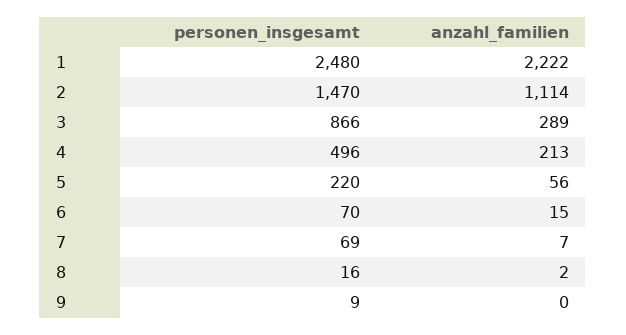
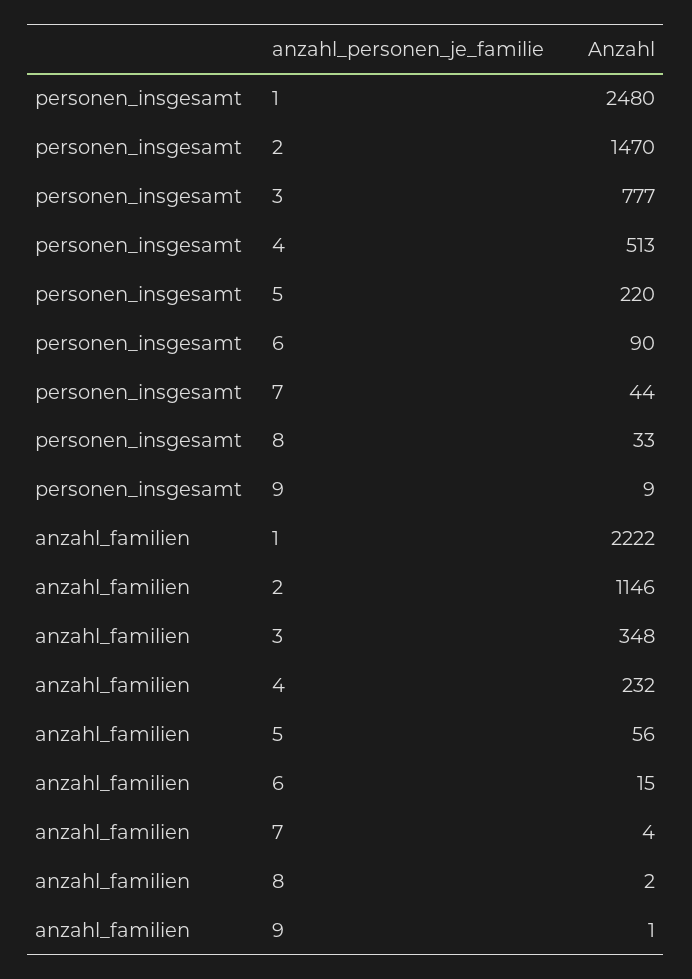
  {
    "personen_insgesamt": {
      "1": 2480,
      "2": 1470,
-     "3": 866,
+     "3": 777,
-     "4": 496,
+     "4": 513,
      "5": 220,
-     "6": 70,
+     "6": 90,
-     "7": 69,
+     "7": 44,
-     "8": 16,
+     "8": 33,
      "9": 9
    },
    "anzahl_familien": {
      "1": 2222,
-     "2": 1114,
+     "2": 1146,
-     "3": 289,
+     "3": 348,
-     "4": 213,
+     "4": 232,
      "5": 56,
      "6": 15,
-     "7": 7,
+     "7": 4,
      "8": 2,
-     "9": 0
+     "9": 1
    }
  }

